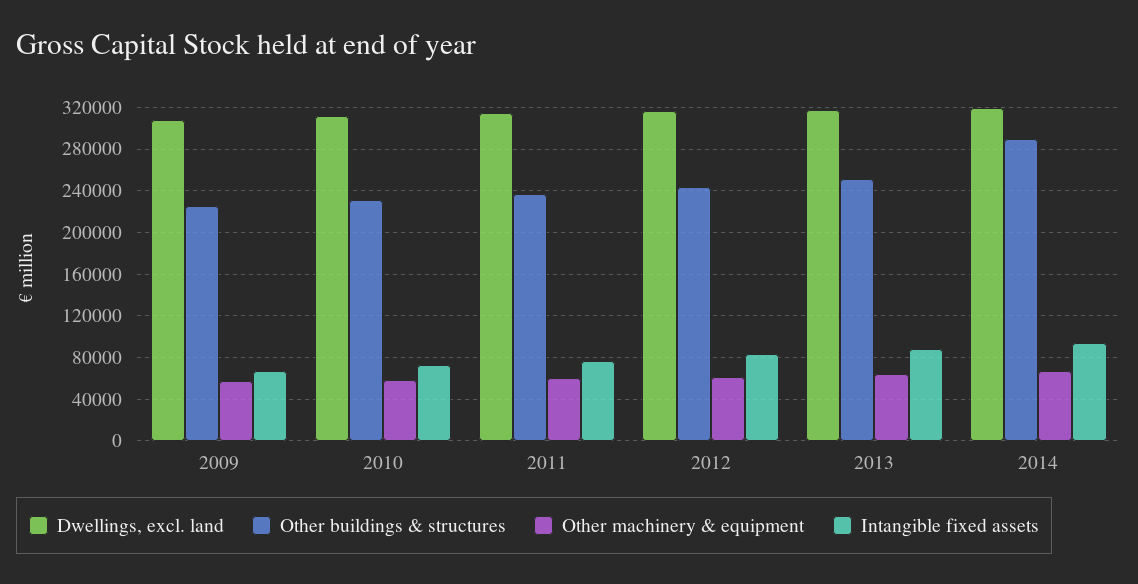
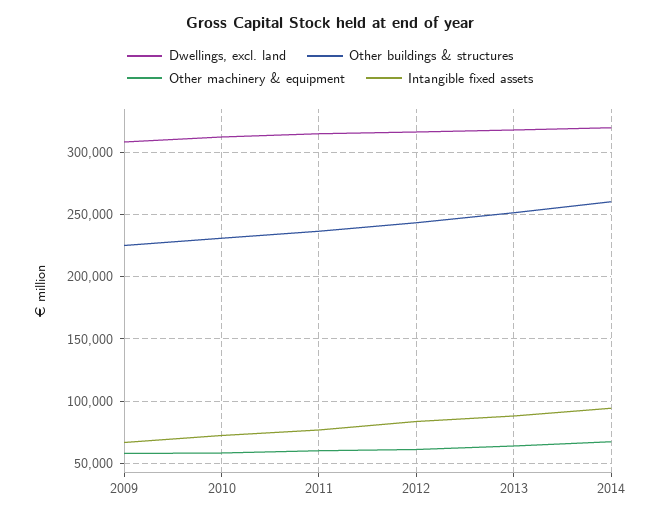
  {
    "Dwellings, excl. land": {
      "2009": 310000,
      "2010": 310000,
      "2011": 315000,
      "2012": 315000,
      "2013": 320000,
      "2014": 320000
    },
    "Other buildings & structures": {
      "2009": 225000,
      "2010": 230000,
      "2011": 235000,
      "2012": 245000,
      "2013": 250000,
-     "2014": 290000
+     "2014": 260000
    },
    "Other machinery & equipment": {
      "2009": 60000,
      "2010": 60000,
      "2011": 60000,
      "2012": 60000,
      "2013": 65000,
      "2014": 65000
    },
    "Intangible fixed assets": {
      "2009": 65000,
      "2010": 70000,
      "2011": 75000,
      "2012": 85000,
      "2013": 90000,
      "2014": 95000
    }
  }

